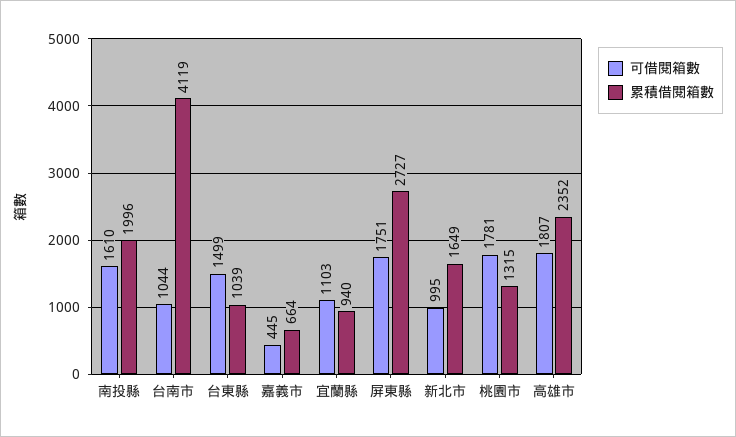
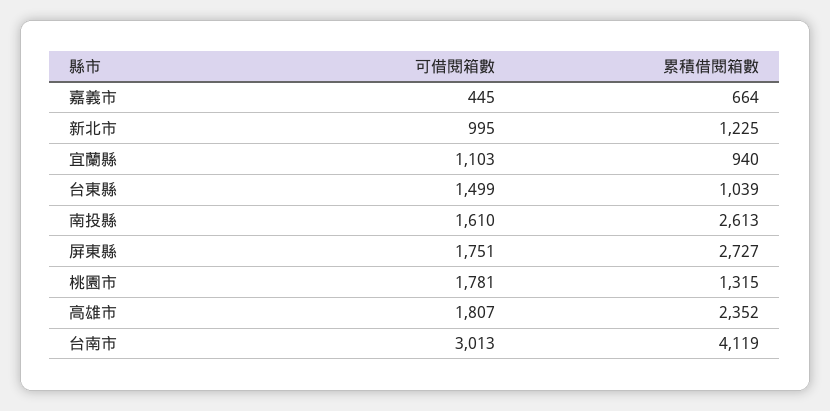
  {
    "可借閱箱數": {
      "南投縣": 1610,
-     "台南市": 1044,
+     "台南市": 3013,
      "台東縣": 1499,
      "嘉義市": 445,
      "宜蘭縣": 1103,
      "屏東縣": 1751,
      "新北市": 995,
      "桃園市": 1781,
      "高雄市": 1807
    },
    "累積借閱箱數": {
-     "南投縣": 1996,
+     "南投縣": 2613,
      "台南市": 4119,
      "台東縣": 1039,
      "嘉義市": 664,
      "宜蘭縣": 940,
      "屏東縣": 2727,
-     "新北市": 1649,
+     "新北市": 1225,
      "桃園市": 1315,
      "高雄市": 2352
    }
  }

